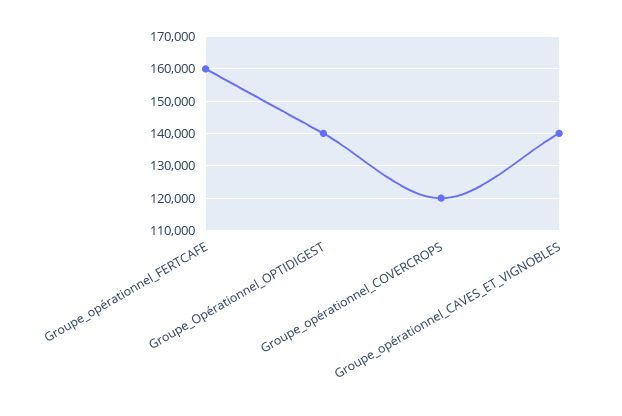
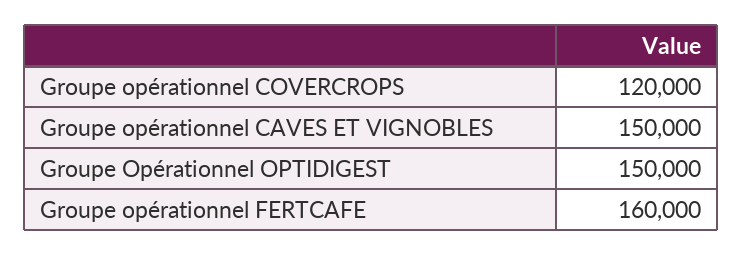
  {
    "Groupe_opérationnel_FERTCAFE": 160000,
-   "Groupe_Opérationnel_OPTIDIGEST": 140000,
+   "Groupe_Opérationnel_OPTIDIGEST": 150000,
    "Groupe_opérationnel_COVERCROPS": 120000,
-   "Groupe_opérationnel_CAVES_ET_VIGNOBLES": 140000
+   "Groupe_opérationnel_CAVES_ET_VIGNOBLES": 150000
  }

